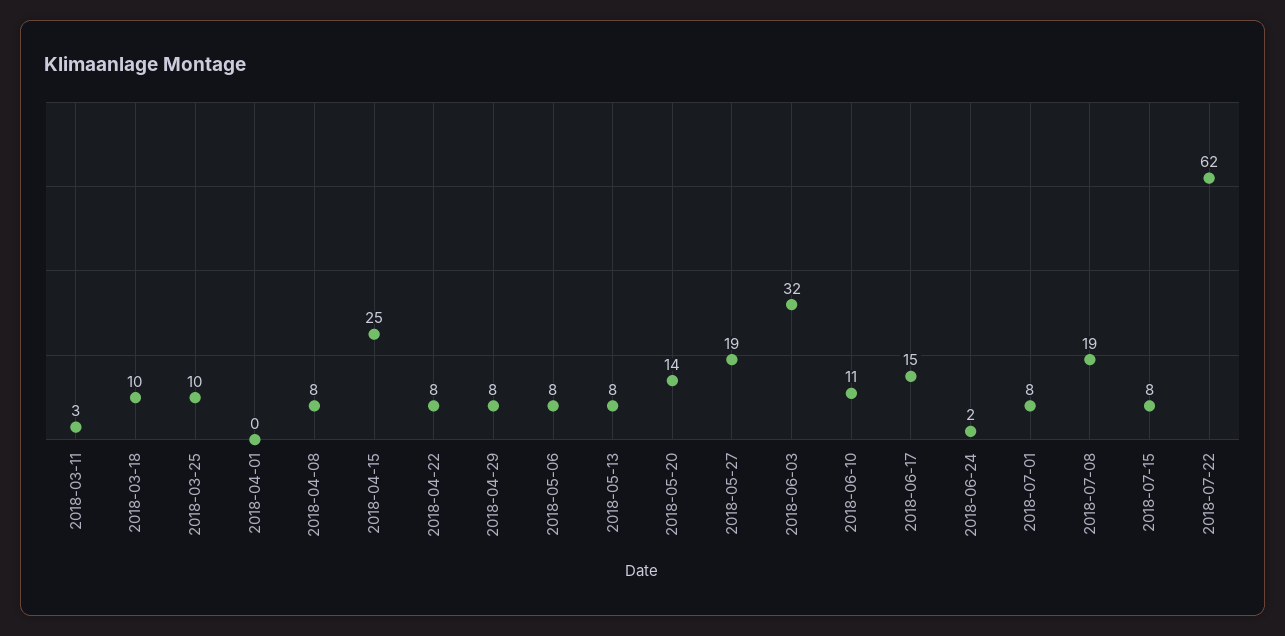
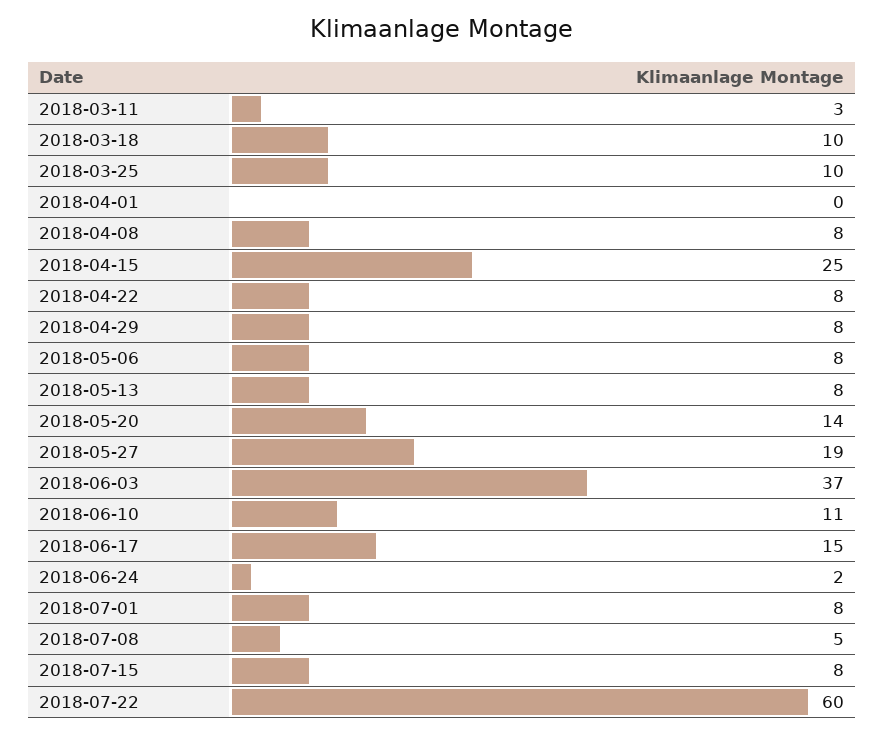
  {
    "2018-03-11": 3,
    "2018-03-18": 10,
    "2018-03-25": 10,
    "2018-04-01": 0,
    "2018-04-08": 8,
    "2018-04-15": 25,
    "2018-04-22": 8,
    "2018-04-29": 8,
    "2018-05-06": 8,
    "2018-05-13": 8,
    "2018-05-20": 14,
    "2018-05-27": 19,
-   "2018-06-03": 32,
+   "2018-06-03": 37,
    "2018-06-10": 11,
    "2018-06-17": 15,
    "2018-06-24": 2,
    "2018-07-01": 8,
-   "2018-07-08": 19,
+   "2018-07-08": 5,
    "2018-07-15": 8,
-   "2018-07-22": 62
+   "2018-07-22": 60
  }

